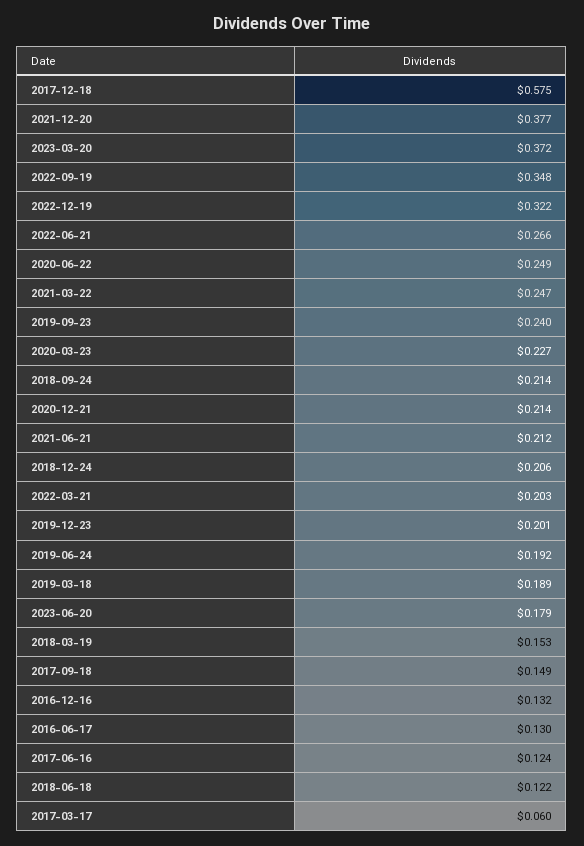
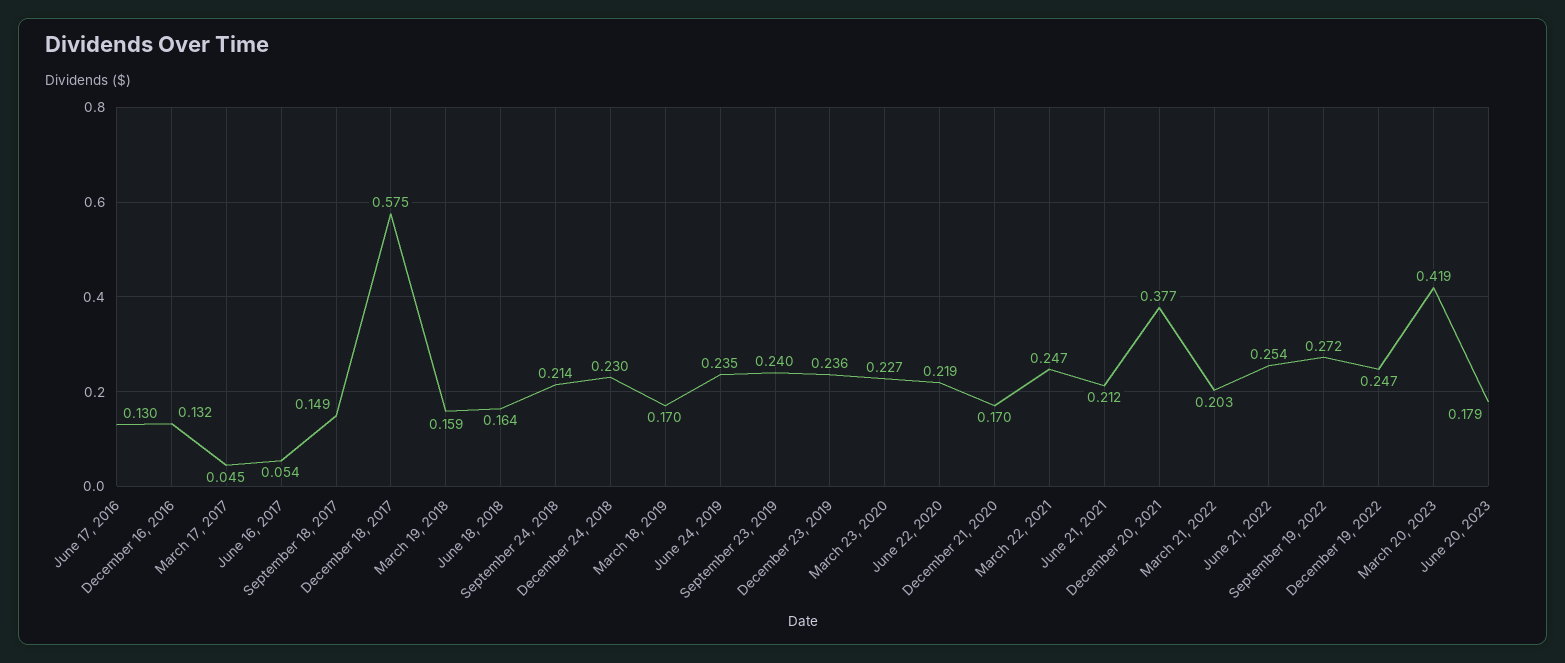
  {
    "2017-12-18": 0.575,
    "2021-12-20": 0.377,
-   "2023-03-20": 0.372,
+   "2023-03-20": 0.419,
-   "2022-09-19": 0.348,
+   "2022-09-19": 0.272,
-   "2022-12-19": 0.322,
+   "2022-12-19": 0.247,
-   "2022-06-21": 0.266,
+   "2022-06-21": 0.254,
-   "2020-06-22": 0.249,
+   "2020-06-22": 0.219,
    "2021-03-22": 0.247,
    "2019-09-23": 0.24,
    "2020-03-23": 0.227,
    "2018-09-24": 0.214,
-   "2020-12-21": 0.214,
+   "2020-12-21": 0.17,
    "2021-06-21": 0.212,
-   "2018-12-24": 0.206,
+   "2018-12-24": 0.23,
    "2022-03-21": 0.203,
-   "2019-12-23": 0.201,
+   "2019-12-23": 0.236,
-   "2019-06-24": 0.192,
+   "2019-06-24": 0.235,
-   "2019-03-18": 0.189,
+   "2019-03-18": 0.17,
    "2023-06-20": 0.179,
-   "2018-03-19": 0.153,
+   "2018-03-19": 0.159,
    "2017-09-18": 0.149,
    "2016-12-16": 0.132,
    "2016-06-17": 0.13,
-   "2017-06-16": 0.124,
+   "2017-06-16": 0.054,
-   "2018-06-18": 0.122,
+   "2018-06-18": 0.164,
-   "2017-03-17": 0.06
+   "2017-03-17": 0.045
  }

